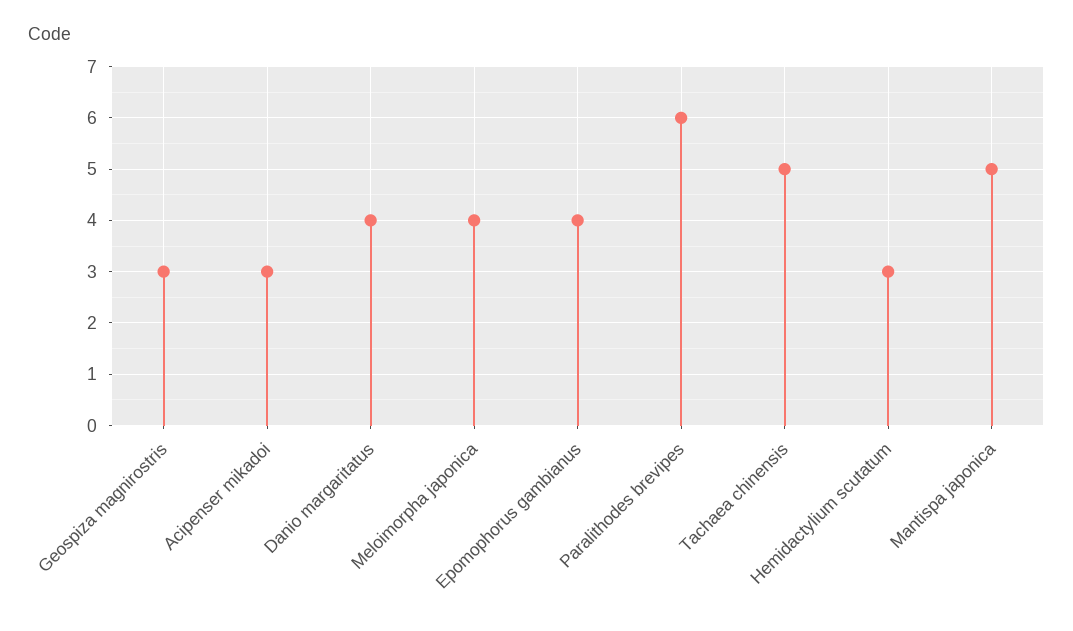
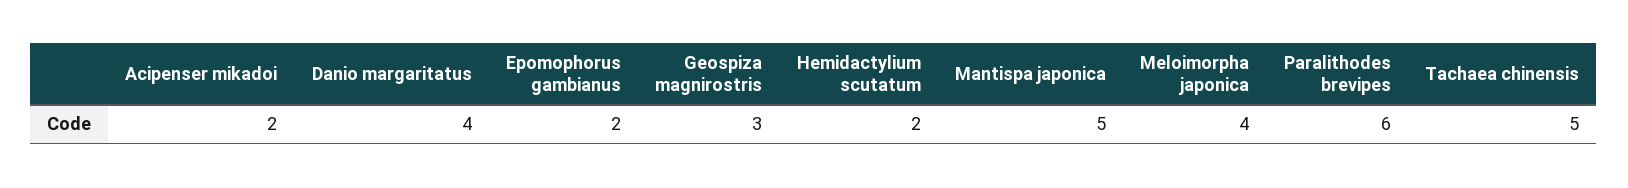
  {
    "Geospiza magnirostris": 3,
-   "Acipenser mikadoi": 3,
+   "Acipenser mikadoi": 2,
    "Danio margaritatus": 4,
    "Meloimorpha japonica": 4,
-   "Epomophorus gambianus": 4,
+   "Epomophorus gambianus": 2,
    "Paralithodes brevipes": 6,
    "Tachaea chinensis": 5,
-   "Hemidactylium scutatum": 3,
+   "Hemidactylium scutatum": 2,
    "Mantispa japonica": 5
  }

